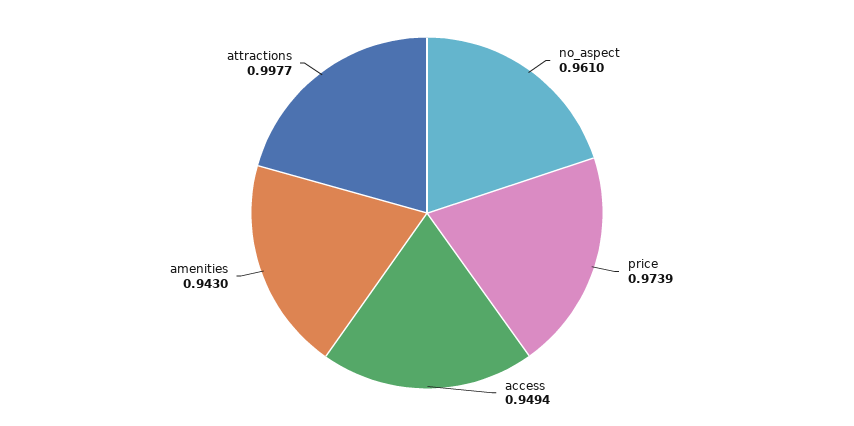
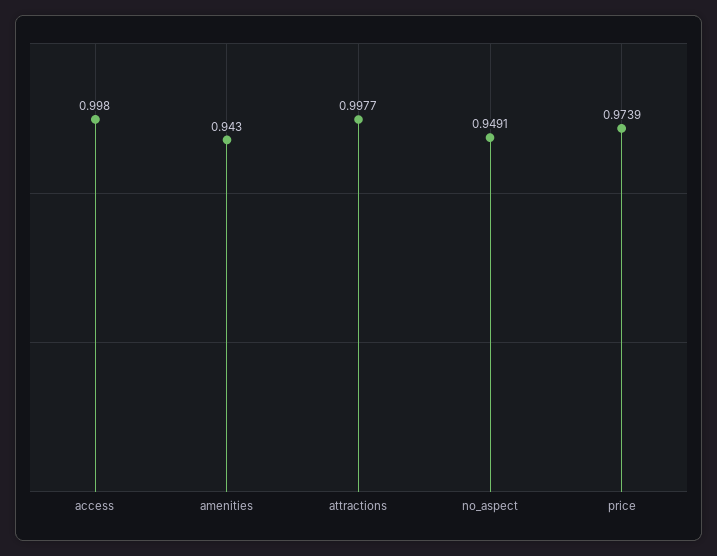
  {
-   "no_aspect": 0.961,
+   "no_aspect": 0.9491,
    "price": 0.9739,
-   "access": 0.9494,
+   "access": 0.998,
    "amenities": 0.943,
    "attractions": 0.9977
  }

